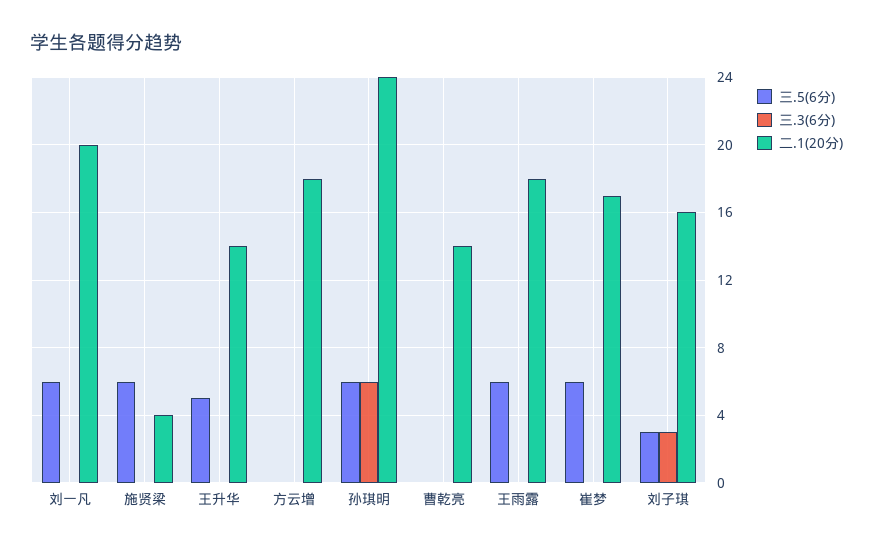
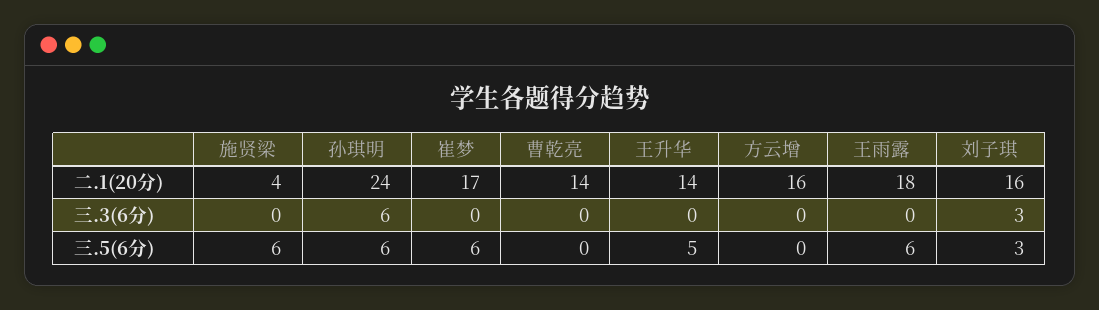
  {
    "三.5(6分)": {
-     "刘一凡": 6,
      "施贤梁": 6,
      "王升华": 5,
      "方云增": 0,
      "孙琪明": 6,
      "曹乾亮": 0,
      "王雨露": 6,
      "崔梦": 6,
      "刘子琪": 3
    },
    "三.3(6分)": {
-     "刘一凡": 0,
      "施贤梁": 0,
      "王升华": 0,
      "方云增": 0,
      "孙琪明": 6,
      "曹乾亮": 0,
      "王雨露": 0,
      "崔梦": 0,
      "刘子琪": 3
    },
    "二.1(20分)": {
-     "刘一凡": 20,
      "施贤梁": 4,
      "王升华": 14,
-     "方云增": 18,
+     "方云增": 16,
      "孙琪明": 24,
      "曹乾亮": 14,
      "王雨露": 18,
      "崔梦": 17,
      "刘子琪": 16
    }
  }

